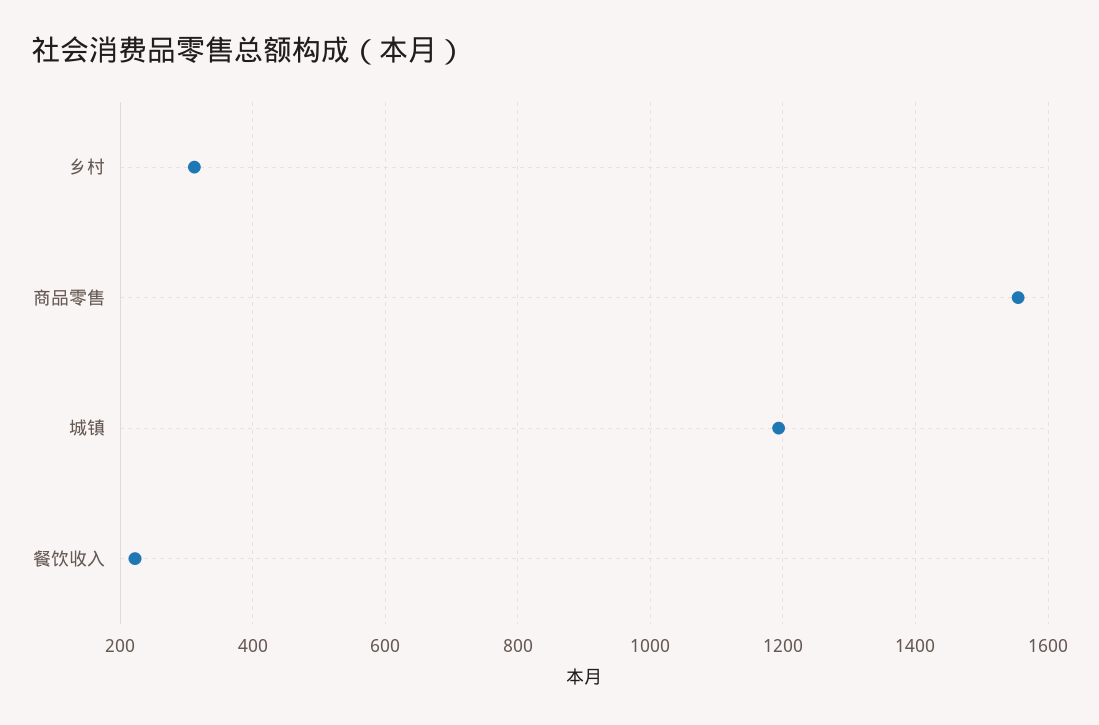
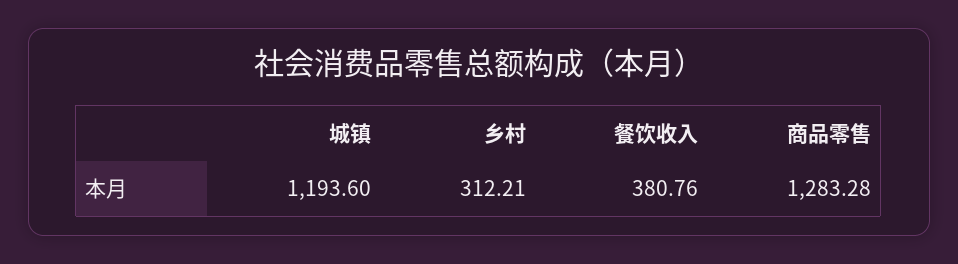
  {
    "乡村": 312.21,
-   "商品零售": 1560,
+   "商品零售": 1283.28,
    "城镇": 1193.6,
-   "餐饮收入": 220
+   "餐饮收入": 380.76
  }

